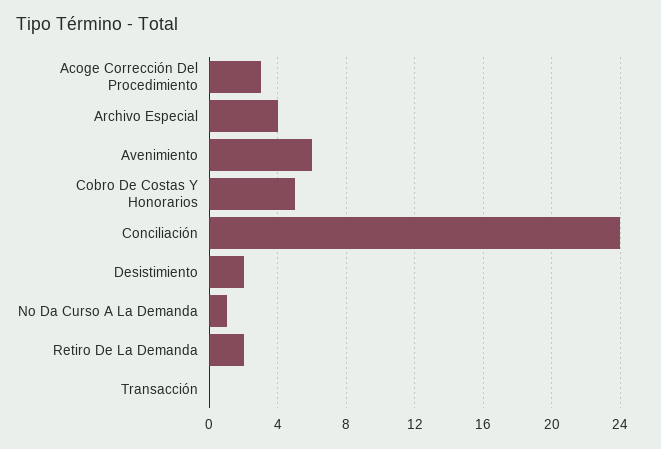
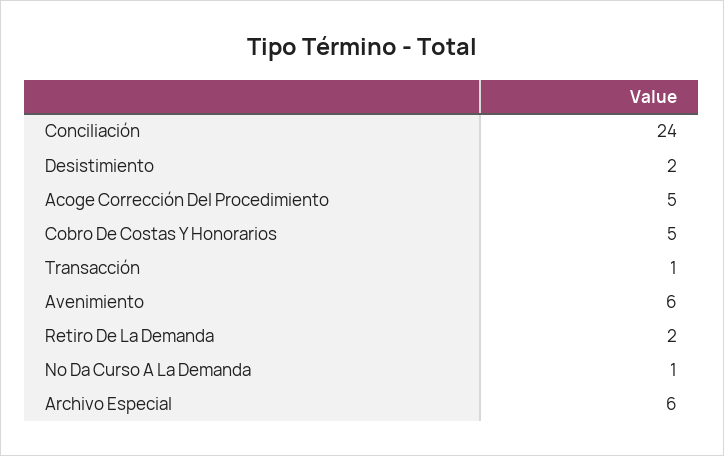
  {
-   "Acoge Corrección Del Procedimiento": 3,
+   "Acoge Corrección Del Procedimiento": 5,
-   "Archivo Especial": 4,
+   "Archivo Especial": 6,
    "Avenimiento": 6,
    "Cobro De Costas Y Honorarios": 5,
    "Conciliación": 24,
    "Desistimiento": 2,
    "No Da Curso A La Demanda": 1,
    "Retiro De La Demanda": 2,
-   "Transacción": 0
+   "Transacción": 1
  }

